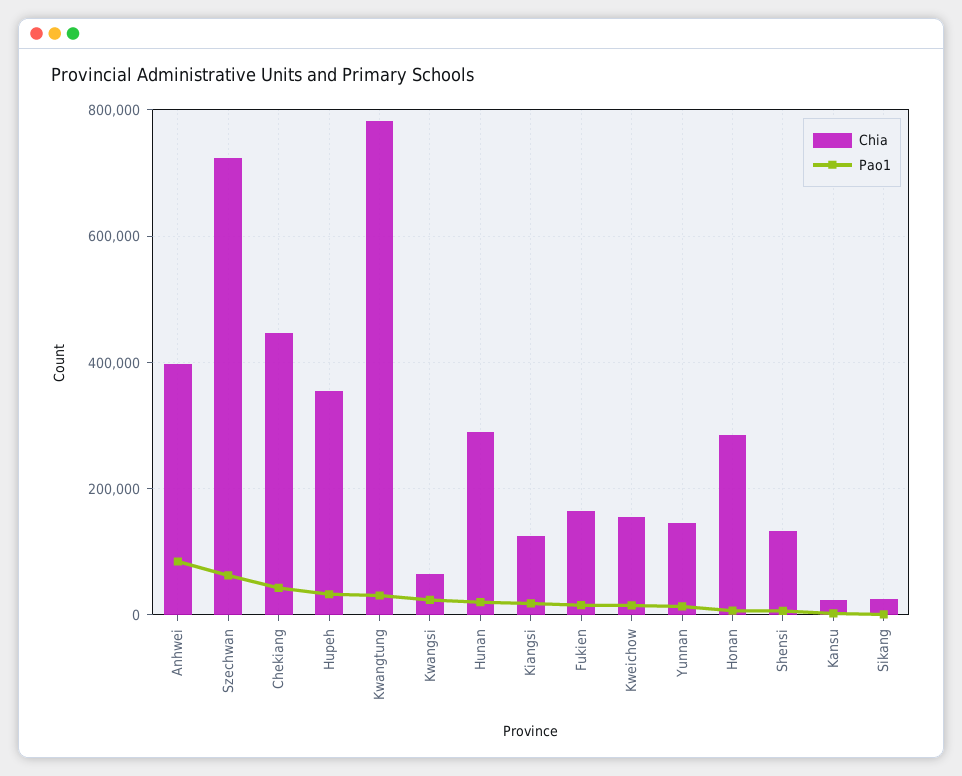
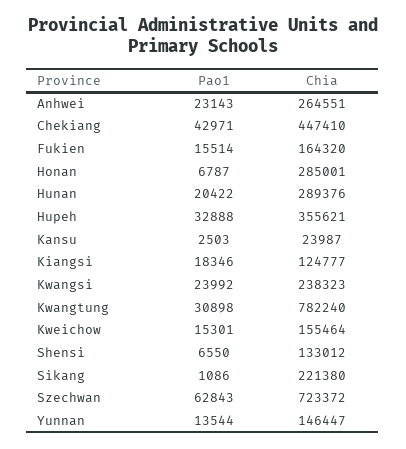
  {
    "Chia": {
-     "Anhwei": 400000,
+     "Anhwei": 264551,
      "Szechwan": 723372,
      "Chekiang": 447410,
      "Hupeh": 355621,
      "Kwangtung": 782240,
-     "Kwangsi": 60000,
+     "Kwangsi": 238323,
      "Hunan": 289376,
      "Kiangsi": 124777,
      "Fukien": 164320,
      "Kweichow": 155464,
      "Yunnan": 146447,
      "Honan": 285001,
      "Shensi": 133012,
      "Kansu": 23987,
-     "Sikang": 20000
+     "Sikang": 221380
    },
    "Pao1": {
-     "Anhwei": 80000,
+     "Anhwei": 23143,
      "Szechwan": 62843,
      "Chekiang": 42971,
      "Hupeh": 32888,
      "Kwangtung": 30898,
      "Kwangsi": 23992,
      "Hunan": 20422,
      "Kiangsi": 18346,
      "Fukien": 15514,
      "Kweichow": 15301,
      "Yunnan": 13544,
      "Honan": 6787,
      "Shensi": 6550,
      "Kansu": 2503,
      "Sikang": 1086
    }
  }

